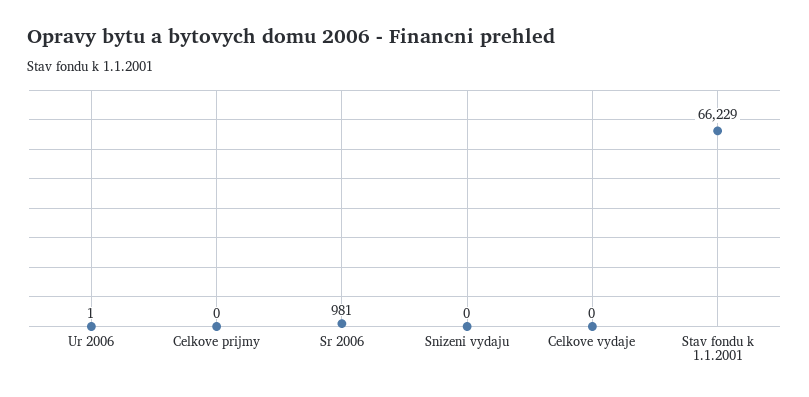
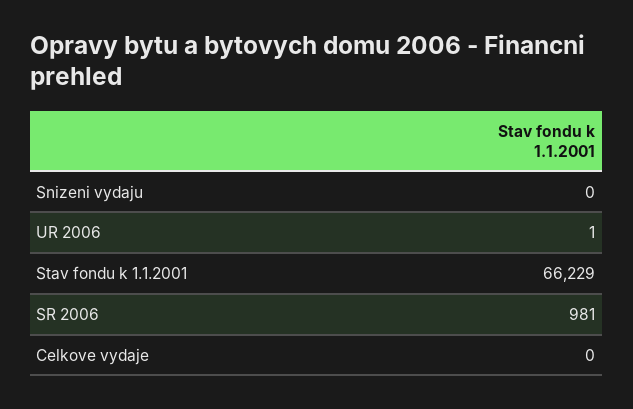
  {
    "Ur 2006": 1,
-   "Celkove prijmy": 0,
    "Sr 2006": 981,
    "Snizeni vydaju": 0,
    "Celkove vydaje": 0,
    "Stav fondu k 1.1.2001": 66229
  }

